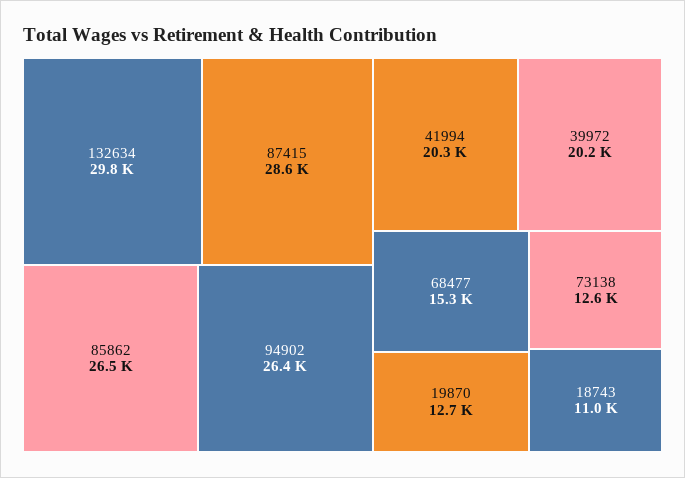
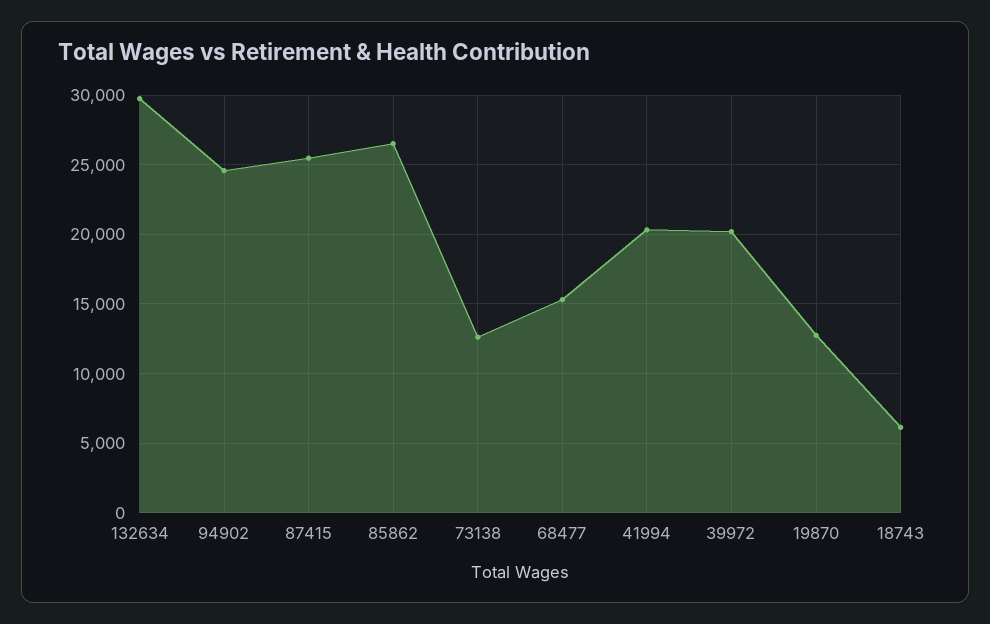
  {
    "132634": 29800,
-   "87415": 28600,
+   "87415": 25500,
    "85862": 26500,
-   "94902": 26400,
+   "94902": 24500,
    "41994": 20300,
    "39972": 20200,
    "68477": 15300,
    "19870": 12700,
    "73138": 12600,
-   "18743": 11000
+   "18743": 6000
  }

